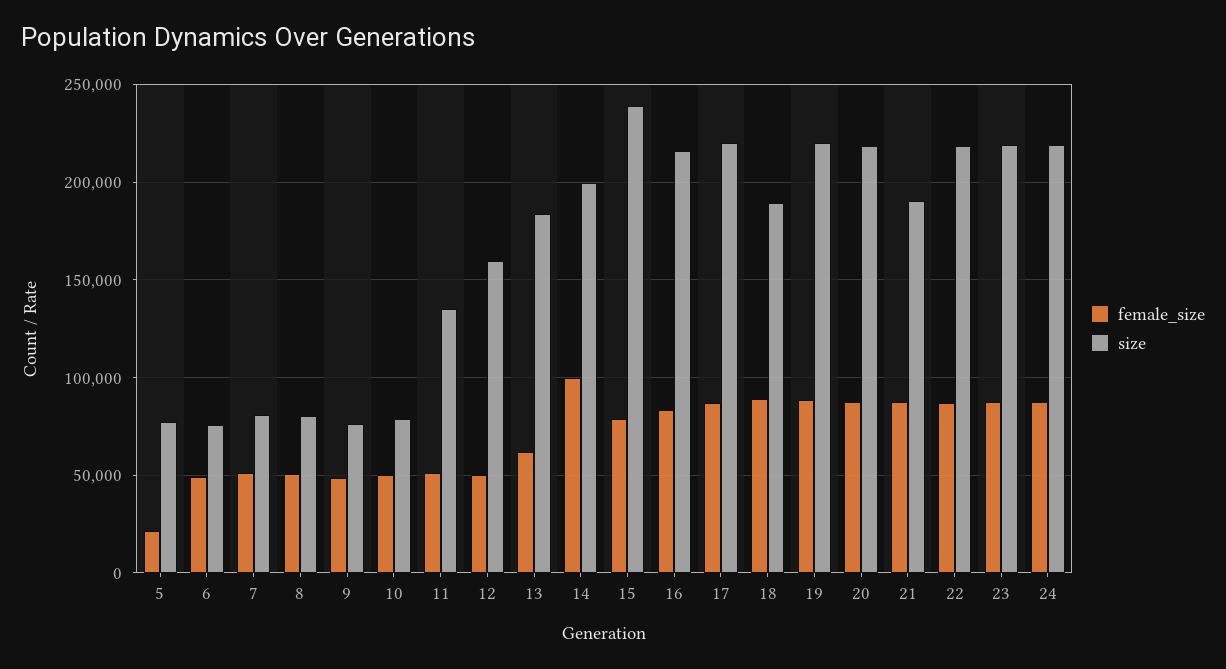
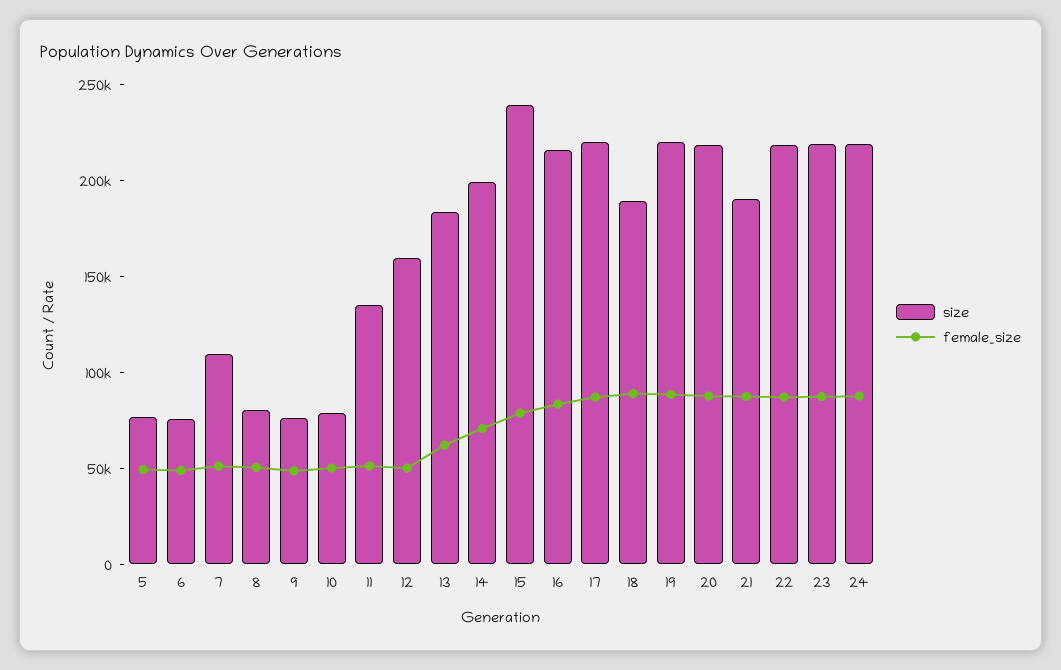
  {
    "female_size": {
-     "5": 20000,
+     "5": 50000,
      "6": 50000,
      "7": 50000,
      "8": 50000,
      "9": 50000,
      "10": 50000,
      "11": 50000,
      "12": 50000,
      "13": 60000,
-     "14": 100000,
+     "14": 70000,
      "15": 80000,
      "16": 85000,
      "17": 85000,
      "18": 90000,
      "19": 90000,
      "20": 90000,
      "21": 90000,
      "22": 85000,
      "23": 85000,
      "24": 90000
    },
    "size": {
      "5": 75000,
      "6": 75000,
-     "7": 80000,
+     "7": 110000,
      "8": 80000,
      "9": 75000,
      "10": 80000,
      "11": 135000,
      "12": 160000,
      "13": 185000,
      "14": 200000,
      "15": 240000,
      "16": 215000,
      "17": 220000,
      "18": 190000,
      "19": 220000,
      "20": 220000,
      "21": 190000,
      "22": 220000,
      "23": 220000,
      "24": 220000
    }
  }

